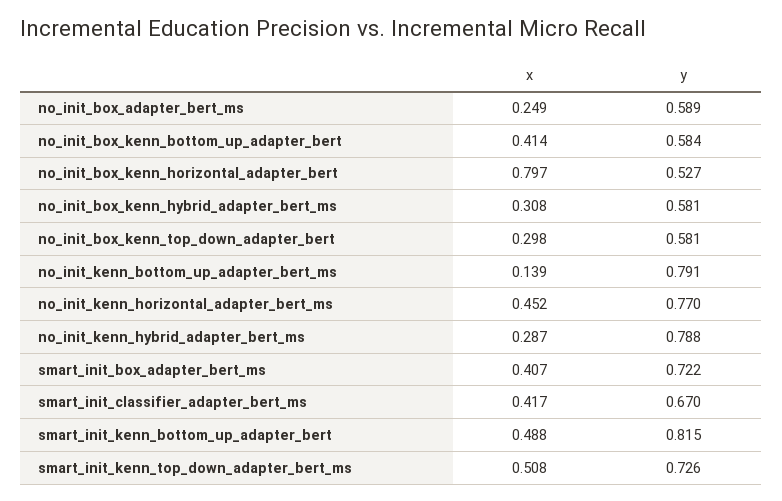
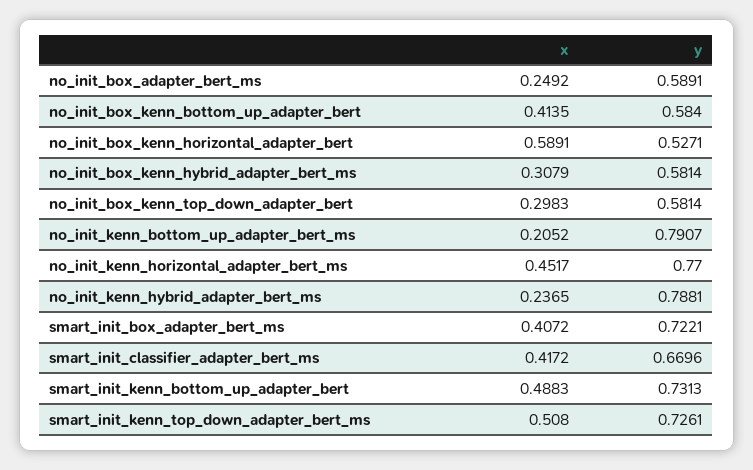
  {
    "x": {
      "no_init_box_adapter_bert_ms": 0.2492,
      "no_init_box_kenn_bottom_up_adapter_bert": 0.4135,
-     "no_init_box_kenn_horizontal_adapter_bert": 0.797,
+     "no_init_box_kenn_horizontal_adapter_bert": 0.5891,
      "no_init_box_kenn_hybrid_adapter_bert_ms": 0.3079,
      "no_init_box_kenn_top_down_adapter_bert": 0.2983,
-     "no_init_kenn_bottom_up_adapter_bert_ms": 0.139,
+     "no_init_kenn_bottom_up_adapter_bert_ms": 0.2052,
      "no_init_kenn_horizontal_adapter_bert_ms": 0.4517,
-     "no_init_kenn_hybrid_adapter_bert_ms": 0.287,
+     "no_init_kenn_hybrid_adapter_bert_ms": 0.2365,
      "smart_init_box_adapter_bert_ms": 0.4072,
      "smart_init_classifier_adapter_bert_ms": 0.4172,
      "smart_init_kenn_bottom_up_adapter_bert": 0.4883,
      "smart_init_kenn_top_down_adapter_bert_ms": 0.508
    },
    "y": {
      "no_init_box_adapter_bert_ms": 0.5891,
      "no_init_box_kenn_bottom_up_adapter_bert": 0.584,
      "no_init_box_kenn_horizontal_adapter_bert": 0.5271,
      "no_init_box_kenn_hybrid_adapter_bert_ms": 0.5814,
      "no_init_box_kenn_top_down_adapter_bert": 0.5814,
      "no_init_kenn_bottom_up_adapter_bert_ms": 0.7907,
      "no_init_kenn_horizontal_adapter_bert_ms": 0.77,
      "no_init_kenn_hybrid_adapter_bert_ms": 0.7881,
      "smart_init_box_adapter_bert_ms": 0.7221,
      "smart_init_classifier_adapter_bert_ms": 0.6696,
-     "smart_init_kenn_bottom_up_adapter_bert": 0.815,
+     "smart_init_kenn_bottom_up_adapter_bert": 0.7313,
      "smart_init_kenn_top_down_adapter_bert_ms": 0.7261
    }
  }

